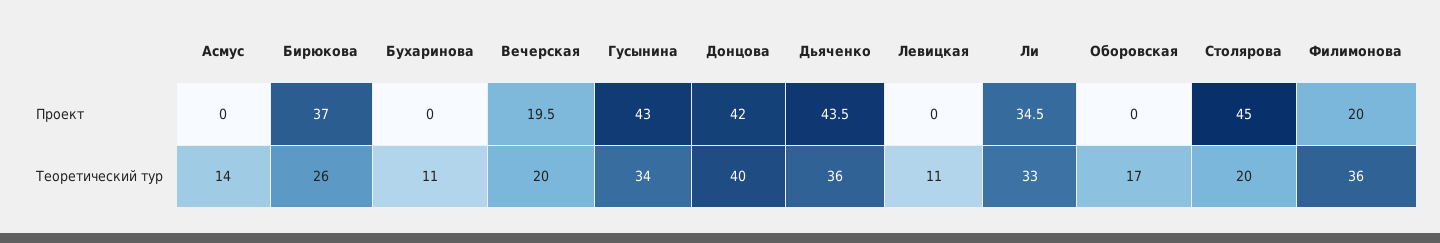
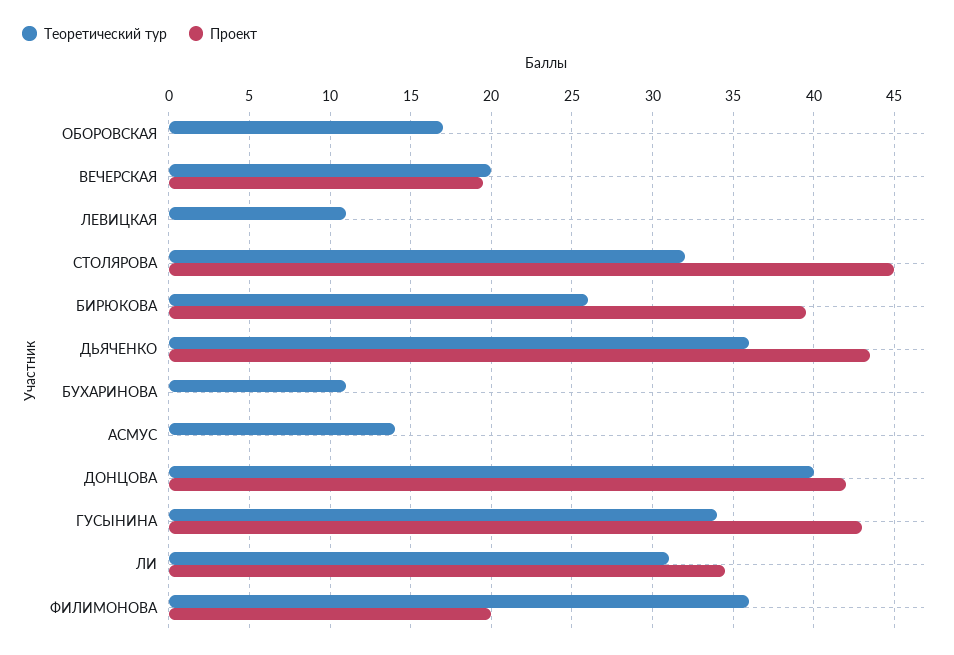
  {
    "Проект": {
      "Асмус": 0,
-     "Бирюкова": 37,
+     "Бирюкова": 39.5,
      "Бухаринова": 0,
      "Вечерская": 19.5,
      "Гусынина": 43,
      "Донцова": 42,
      "Дьяченко": 43.5,
      "Левицкая": 0,
      "Ли": 34.5,
      "Оборовская": 0,
      "Столярова": 45,
      "Филимонова": 20
    },
    "Теоретический тур": {
      "Асмус": 14,
      "Бирюкова": 26,
      "Бухаринова": 11,
      "Вечерская": 20,
      "Гусынина": 34,
      "Донцова": 40,
      "Дьяченко": 36,
      "Левицкая": 11,
-     "Ли": 33,
+     "Ли": 31,
      "Оборовская": 17,
-     "Столярова": 20,
+     "Столярова": 32,
      "Филимонова": 36
    }
  }

